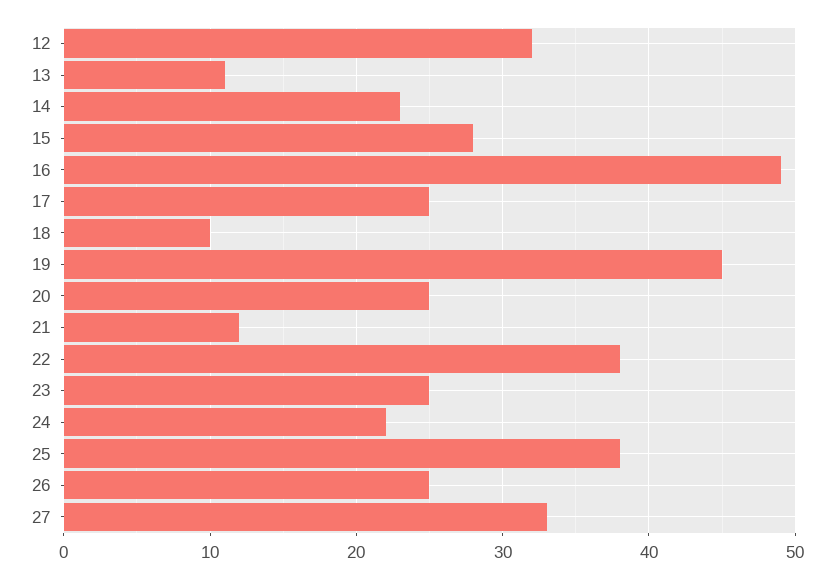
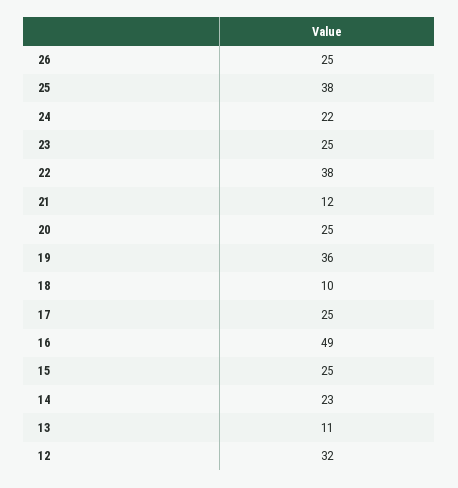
  {
    "12": 32,
    "13": 11,
    "14": 23,
-   "15": 28,
+   "15": 25,
    "16": 49,
    "17": 25,
    "18": 10,
-   "19": 45,
+   "19": 36,
    "20": 25,
    "21": 12,
    "22": 38,
    "23": 25,
    "24": 22,
    "25": 38,
-   "26": 25,
+   "26": 25
-   "27": 33
  }

